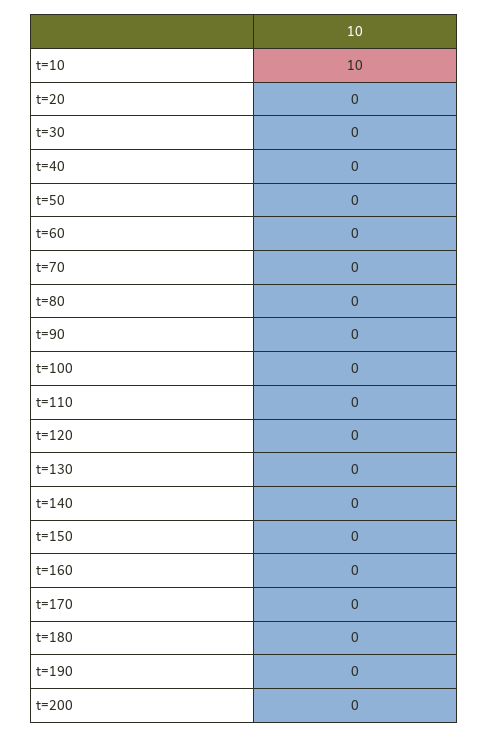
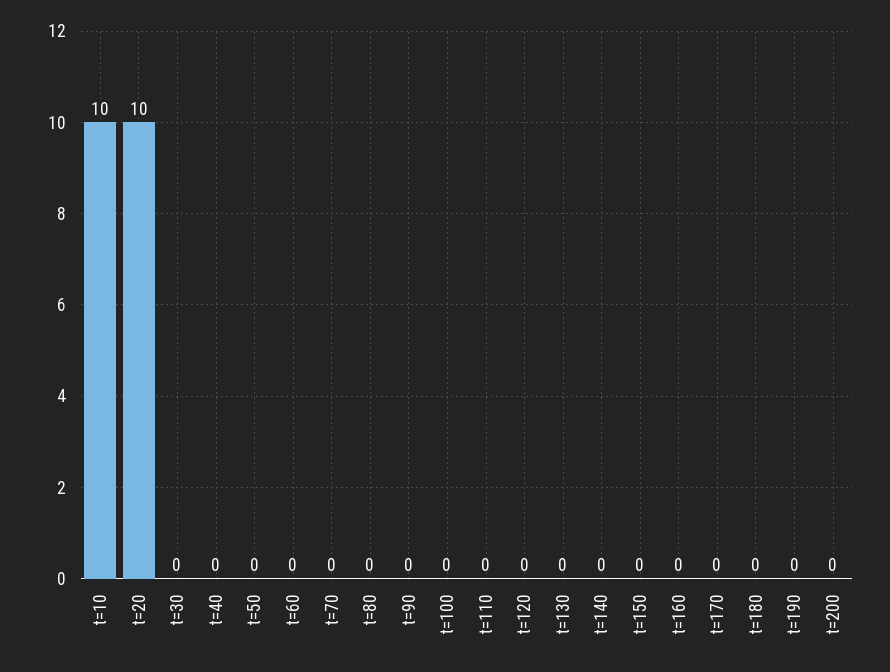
  {
    "t=10": 10,
-   "t=20": 0,
+   "t=20": 10,
    "t=30": 0,
    "t=40": 0,
    "t=50": 0,
    "t=60": 0,
    "t=70": 0,
    "t=80": 0,
    "t=90": 0,
    "t=100": 0,
    "t=110": 0,
    "t=120": 0,
    "t=130": 0,
    "t=140": 0,
    "t=150": 0,
    "t=160": 0,
    "t=170": 0,
    "t=180": 0,
    "t=190": 0,
    "t=200": 0
  }

